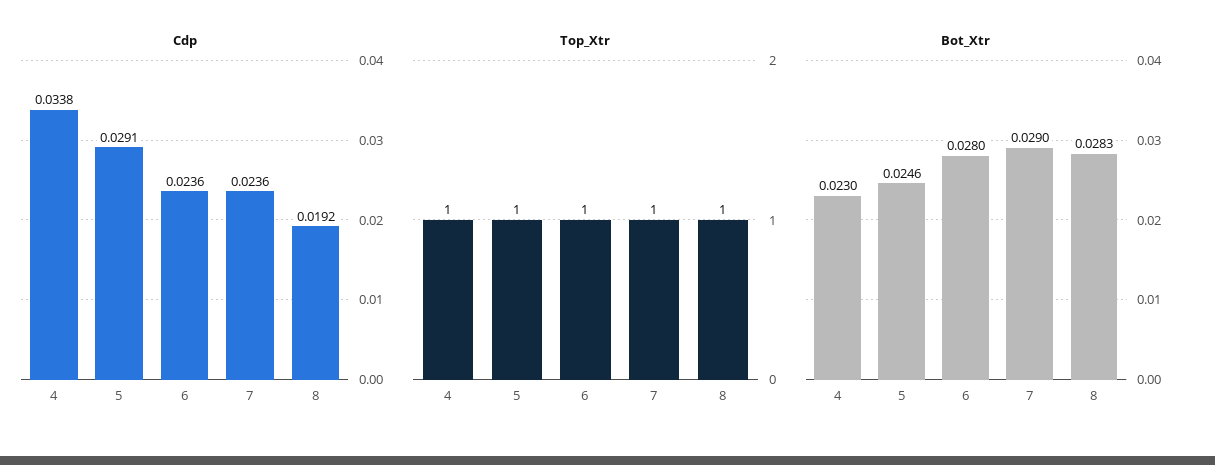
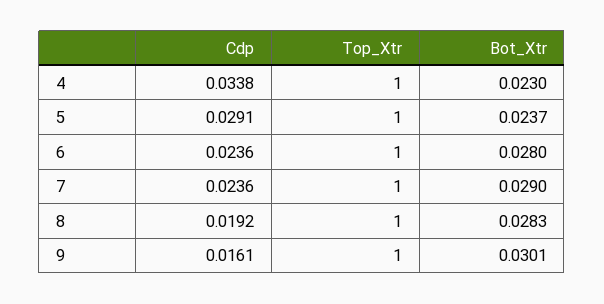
  {
    "Cdp": {
      "4": 0.0338,
      "5": 0.0291,
      "6": 0.0236,
      "7": 0.0236,
-     "8": 0.0192
+     "8": 0.0192,
+     "9": 0.0161
    },
    "Top_Xtr": {
      "4": 1,
      "5": 1,
      "6": 1,
      "7": 1,
-     "8": 1
+     "8": 1,
+     "9": 1
    },
    "Bot_Xtr": {
      "4": 0.023,
-     "5": 0.0246,
+     "5": 0.0237,
      "6": 0.028,
      "7": 0.029,
-     "8": 0.0283
+     "8": 0.0283,
+     "9": 0.0301
    }
  }

